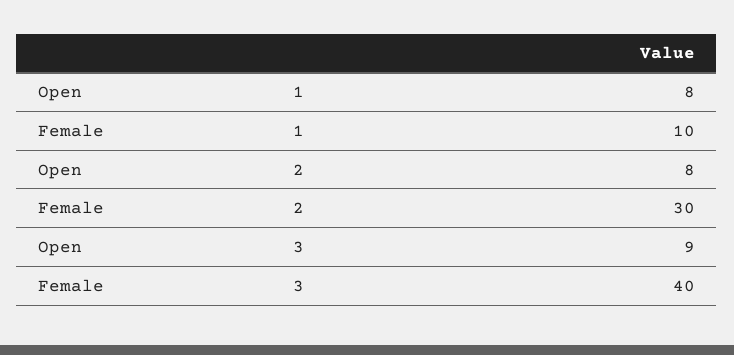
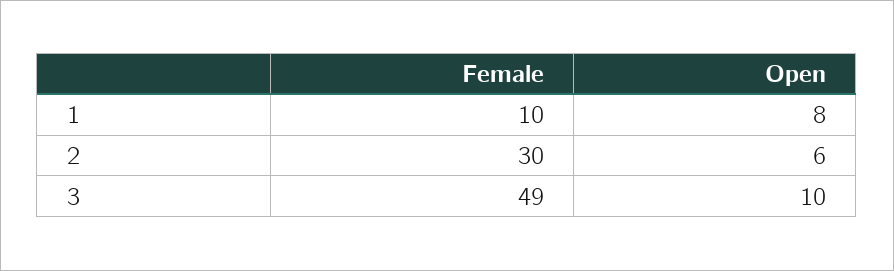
  {
    "Open": {
      "1": 8,
-     "2": 8,
+     "2": 6,
-     "3": 9
+     "3": 10
    },
    "Female": {
      "1": 10,
      "2": 30,
-     "3": 40
+     "3": 49
    }
  }

